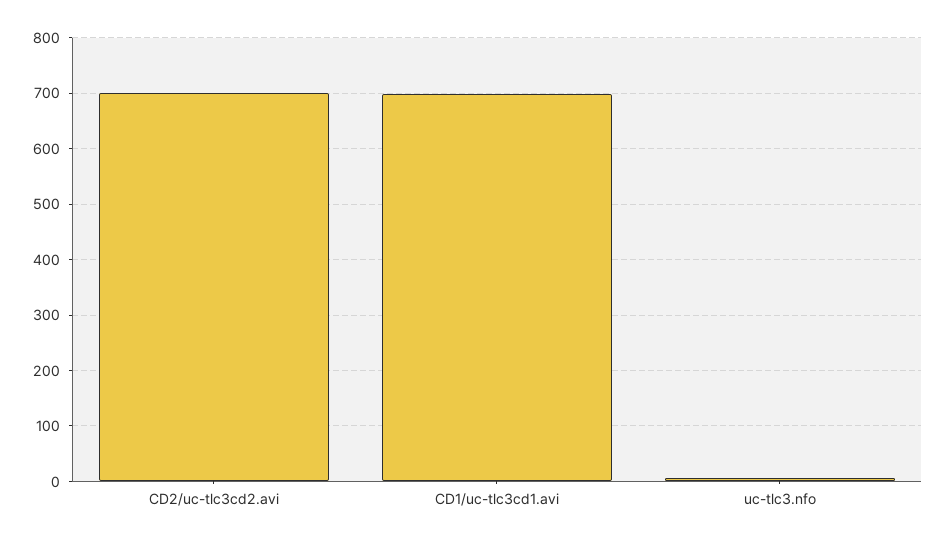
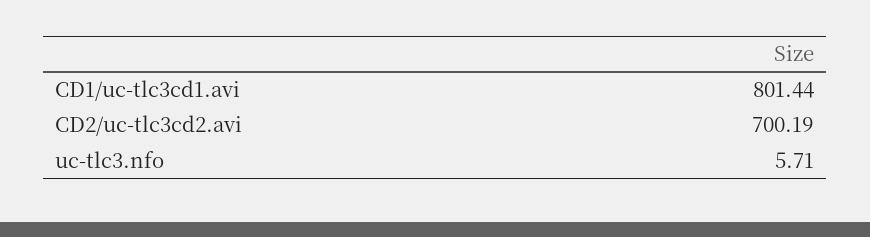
  {
    "CD2/uc-tlc3cd2.avi": 700.19,
-   "CD1/uc-tlc3cd1.avi": 700,
+   "CD1/uc-tlc3cd1.avi": 801.44,
    "uc-tlc3.nfo": 5.71
  }

